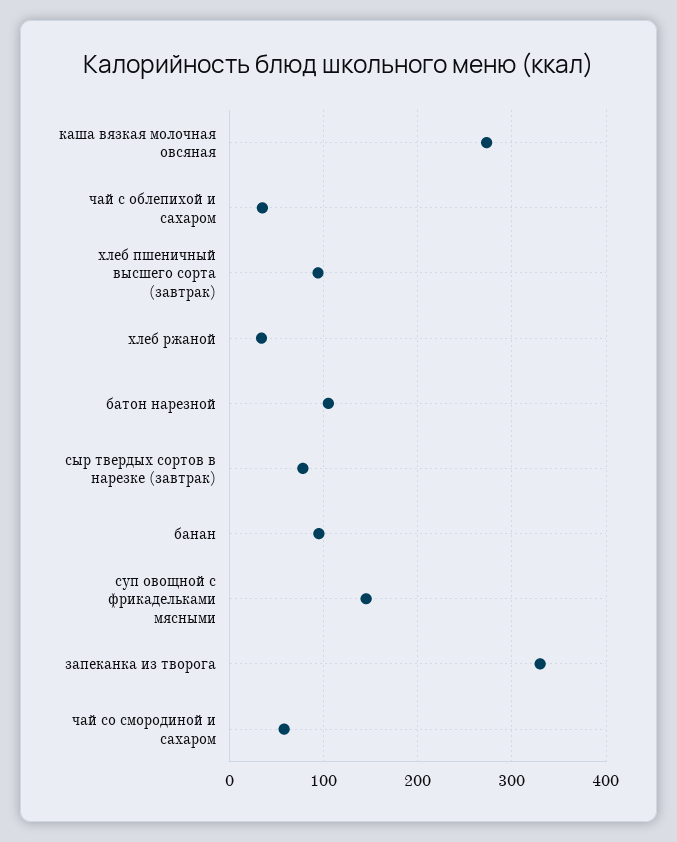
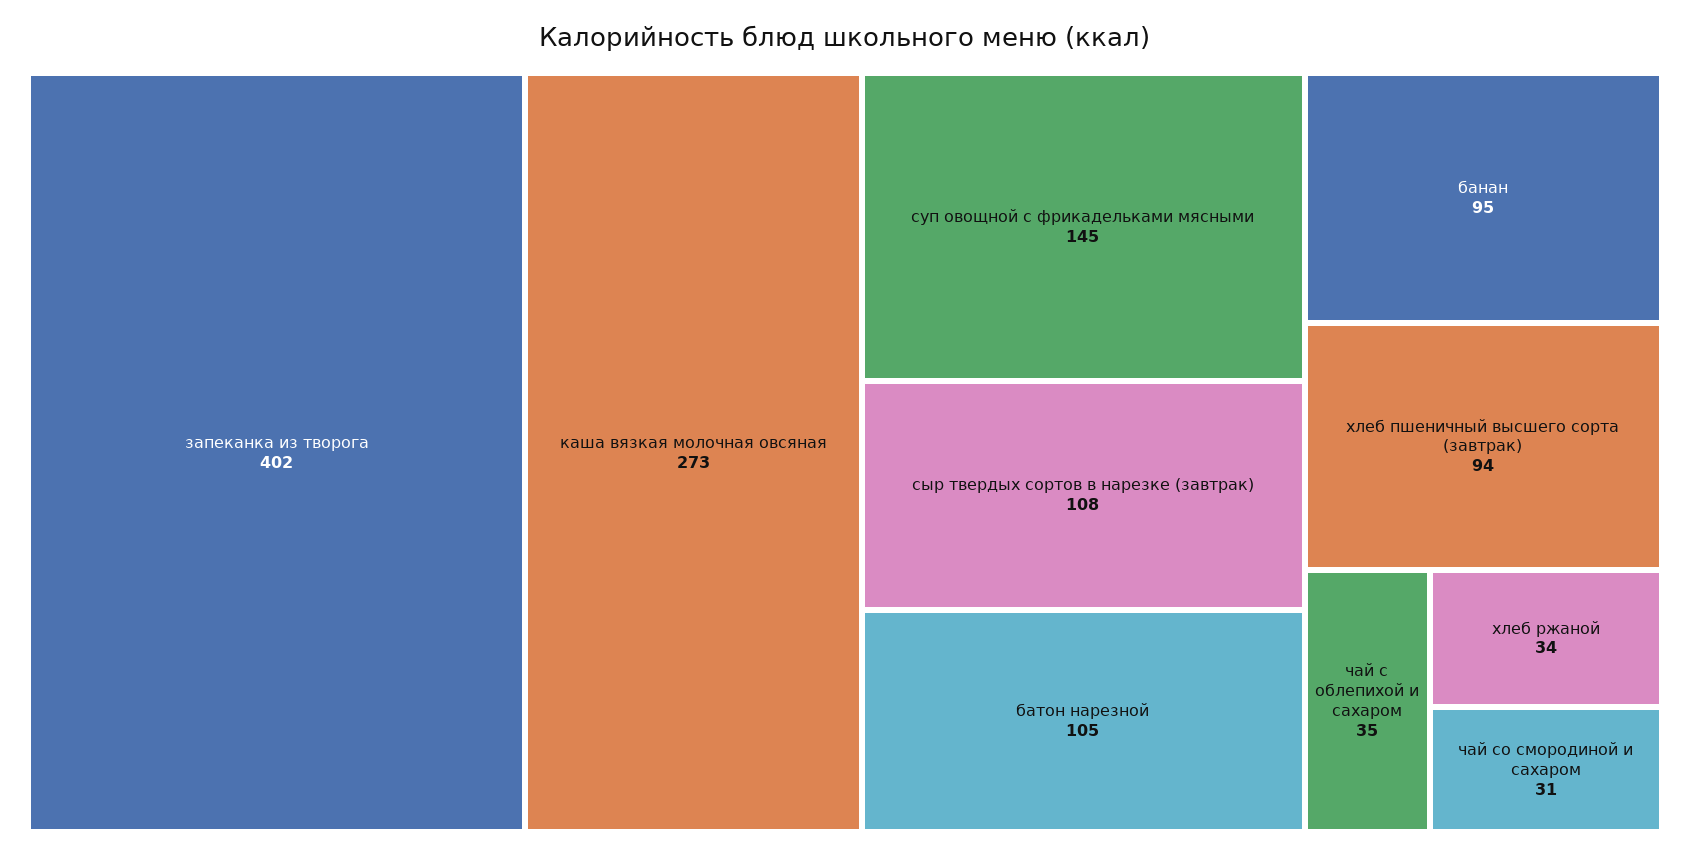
  {
    "каша вязкая молочная овсяная": 273,
    "чай с облепихой и сахаром": 35,
    "хлеб пшеничный высшего сорта (завтрак)": 94,
    "хлеб ржаной": 34,
    "батон нарезной": 105,
-   "сыр твердых сортов в нарезке (завтрак)": 80,
+   "сыр твердых сортов в нарезке (завтрак)": 108,
    "банан": 95,
    "суп овощной с фрикадельками мясными": 145,
-   "запеканка из творога": 330,
+   "запеканка из творога": 402,
-   "чай со смородиной и сахаром": 60
+   "чай со смородиной и сахаром": 31
  }

